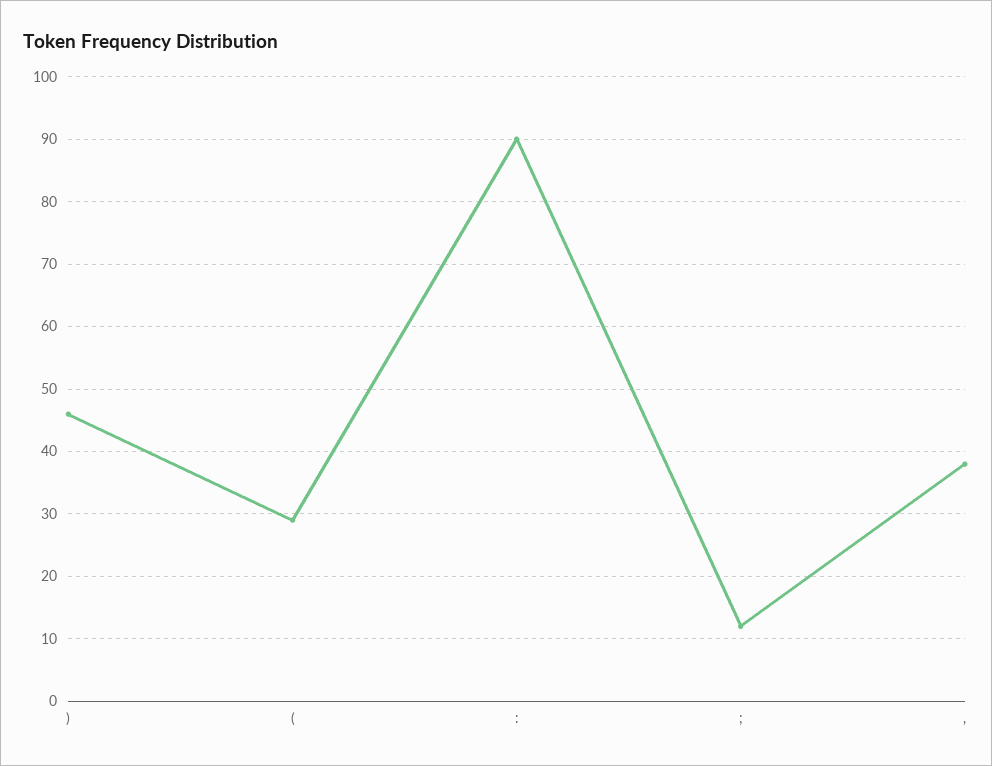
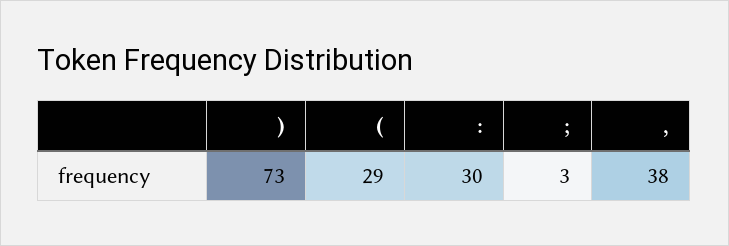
  {
-   ")": 46,
+   ")": 73,
    "(": 29,
-   ":": 90,
+   ":": 30,
-   ";": 12,
+   ";": 3,
    ",": 38
  }

